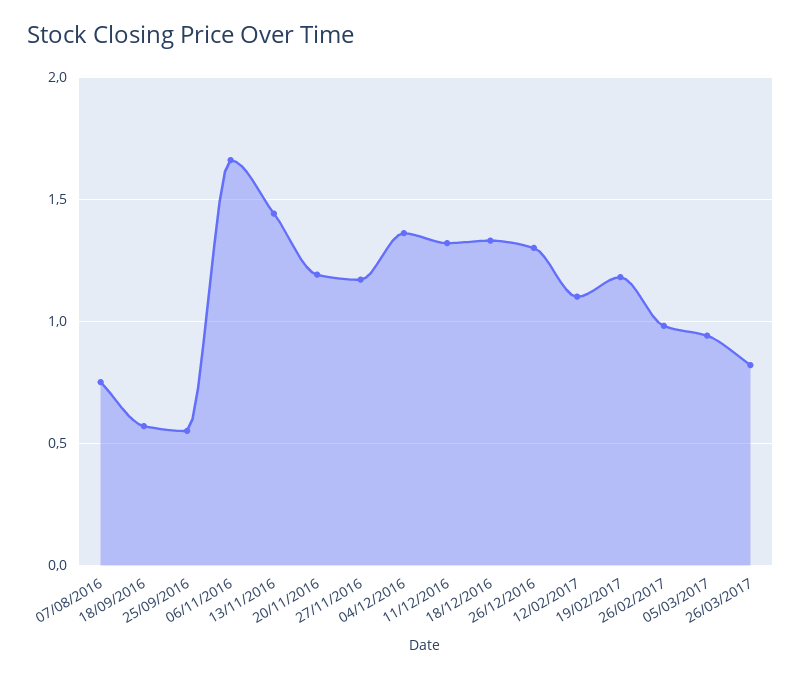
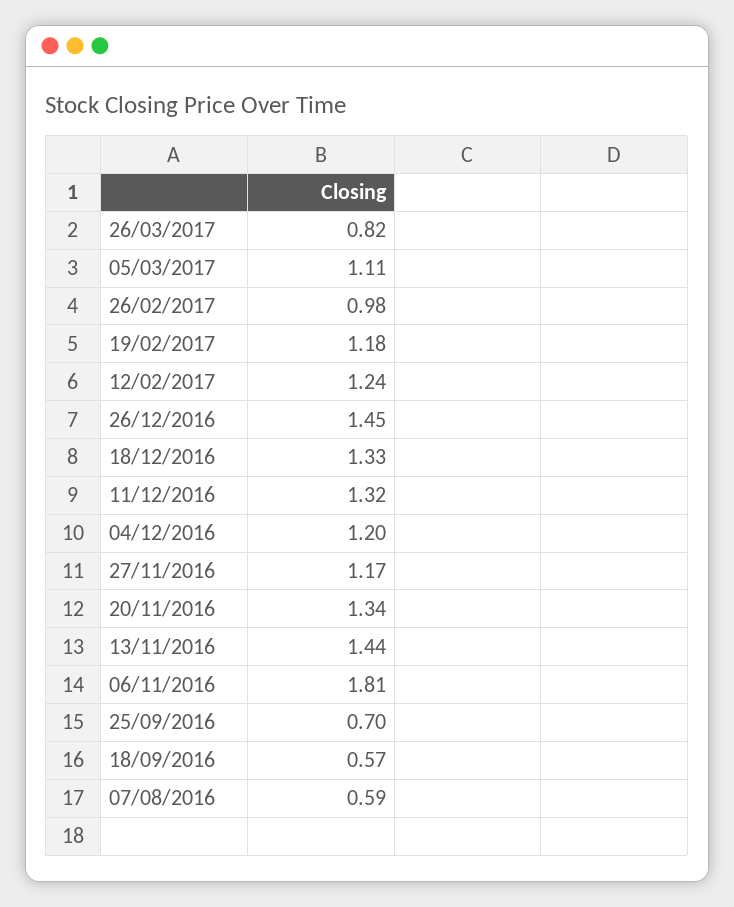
  {
-   "07/08/2016": 0.75,
+   "07/08/2016": 0.59,
    "18/09/2016": 0.57,
-   "25/09/2016": 0.55,
+   "25/09/2016": 0.7,
-   "06/11/2016": 1.65,
+   "06/11/2016": 1.81,
    "13/11/2016": 1.44,
-   "20/11/2016": 1.2,
+   "20/11/2016": 1.34,
    "27/11/2016": 1.17,
-   "04/12/2016": 1.35,
+   "04/12/2016": 1.2,
    "11/12/2016": 1.32,
    "18/12/2016": 1.33,
-   "26/12/2016": 1.3,
+   "26/12/2016": 1.45,
-   "12/02/2017": 1.1,
+   "12/02/2017": 1.24,
    "19/02/2017": 1.18,
    "26/02/2017": 0.98,
-   "05/03/2017": 0.95,
+   "05/03/2017": 1.11,
    "26/03/2017": 0.82
  }

